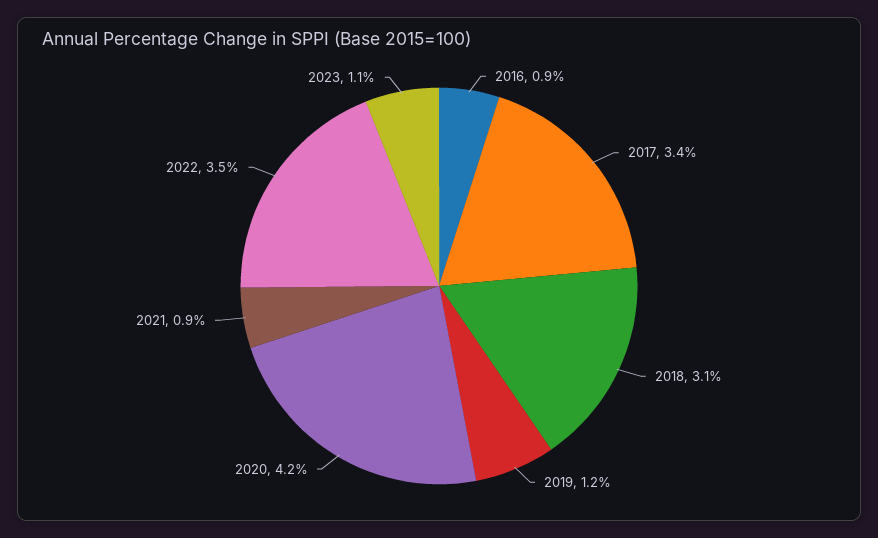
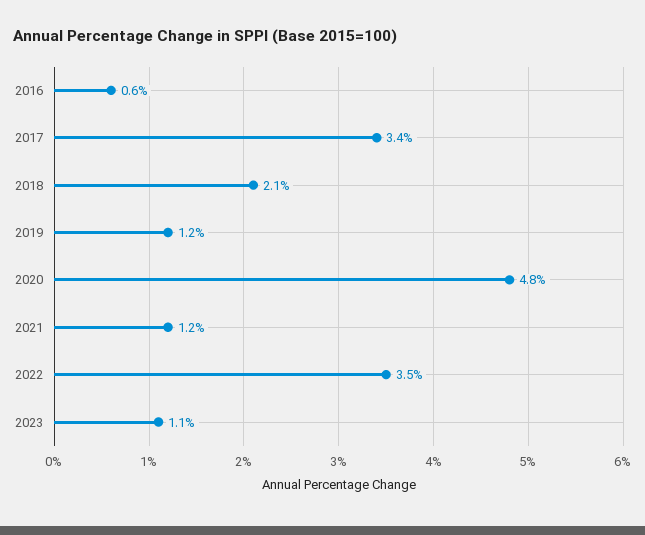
  {
-   "2016": 0.9,
+   "2016": 0.6,
    "2017": 3.4,
-   "2018": 3.1,
+   "2018": 2.1,
    "2019": 1.2,
-   "2020": 4.2,
+   "2020": 4.8,
-   "2021": 0.9,
+   "2021": 1.2,
    "2022": 3.5,
    "2023": 1.1
  }

